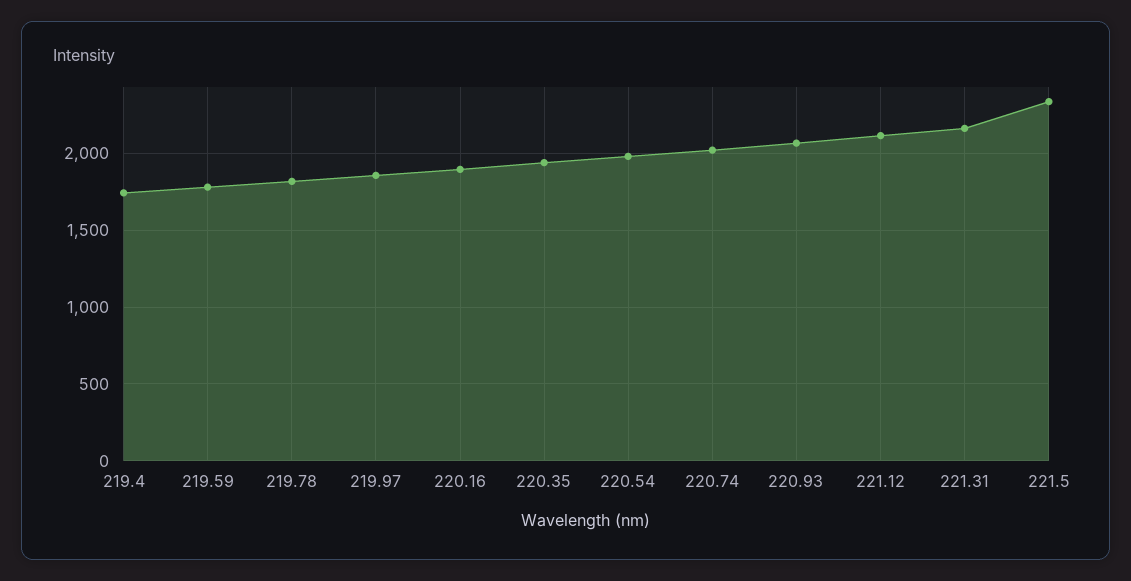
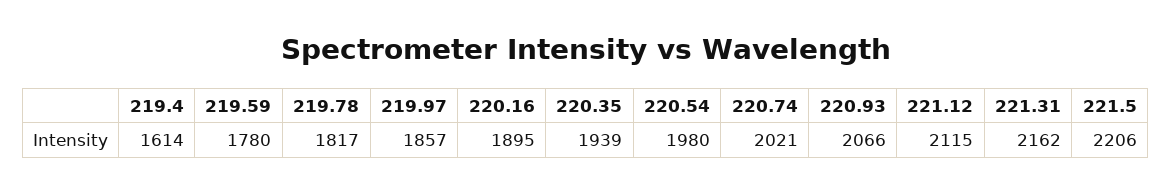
  {
-   "219.4": 1750,
+   "219.4": 1614,
    "219.59": 1780,
    "219.78": 1817,
    "219.97": 1857,
    "220.16": 1895,
    "220.35": 1939,
    "220.54": 1980,
    "220.74": 2021,
    "220.93": 2066,
    "221.12": 2115,
    "221.31": 2162,
-   "221.5": 2350
+   "221.5": 2206
  }

